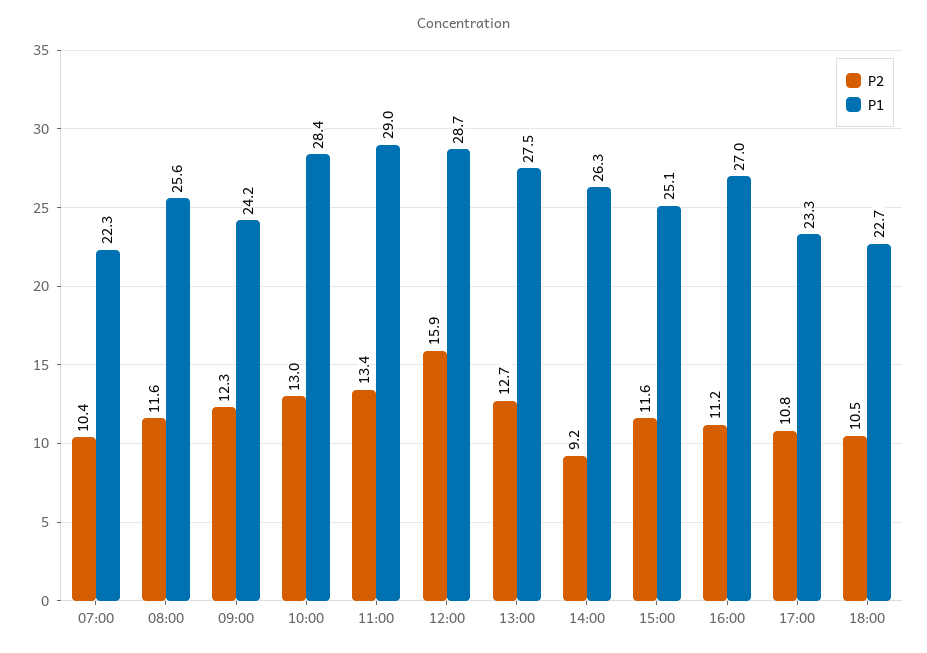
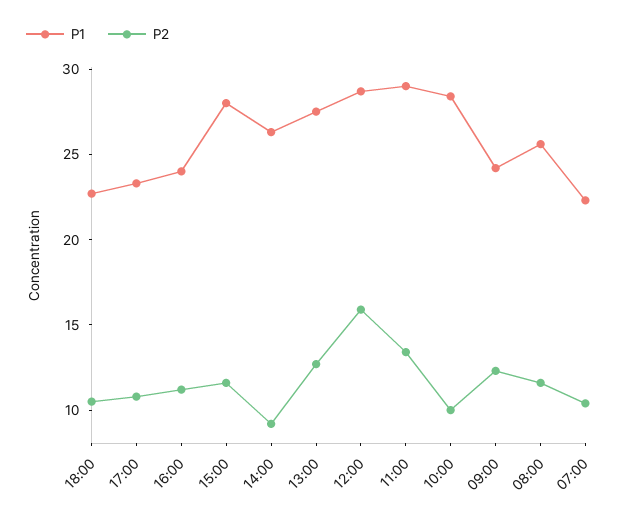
  {
    "P2": {
      "07:00": 10.4,
      "08:00": 11.6,
      "09:00": 12.3,
-     "10:00": 13,
+     "10:00": 10,
      "11:00": 13.4,
      "12:00": 15.9,
      "13:00": 12.7,
      "14:00": 9.2,
      "15:00": 11.6,
      "16:00": 11.2,
      "17:00": 10.8,
      "18:00": 10.5
    },
    "P1": {
      "07:00": 22.3,
      "08:00": 25.6,
      "09:00": 24.2,
      "10:00": 28.4,
      "11:00": 29,
      "12:00": 28.7,
      "13:00": 27.5,
      "14:00": 26.3,
-     "15:00": 25.1,
+     "15:00": 28,
-     "16:00": 27,
+     "16:00": 24,
      "17:00": 23.3,
      "18:00": 22.7
    }
  }

